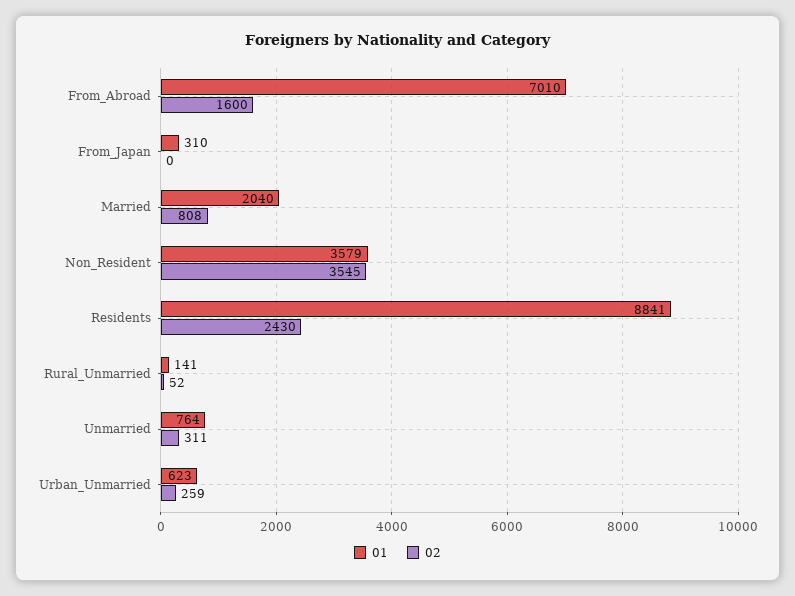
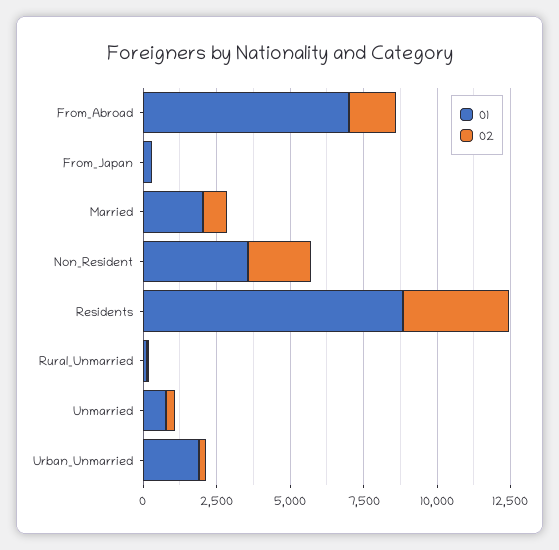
  {
    "01": {
      "From_Abroad": 7010,
      "From_Japan": 310,
      "Married": 2040,
      "Non_Resident": 3579,
      "Residents": 8841,
      "Rural_Unmarried": 141,
      "Unmarried": 764,
-     "Urban_Unmarried": 623
+     "Urban_Unmarried": 2000
    },
    "02": {
      "From_Abroad": 1600,
      "From_Japan": 0,
      "Married": 808,
-     "Non_Resident": 3545,
+     "Non_Resident": 2000,
-     "Residents": 2430,
+     "Residents": 3500,
      "Rural_Unmarried": 52,
      "Unmarried": 311,
      "Urban_Unmarried": 259
    }
  }

